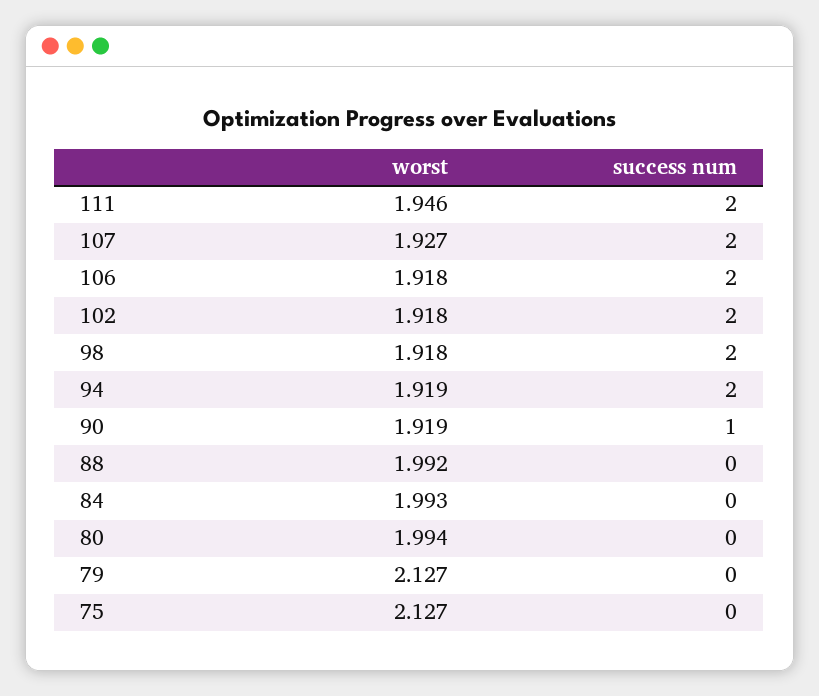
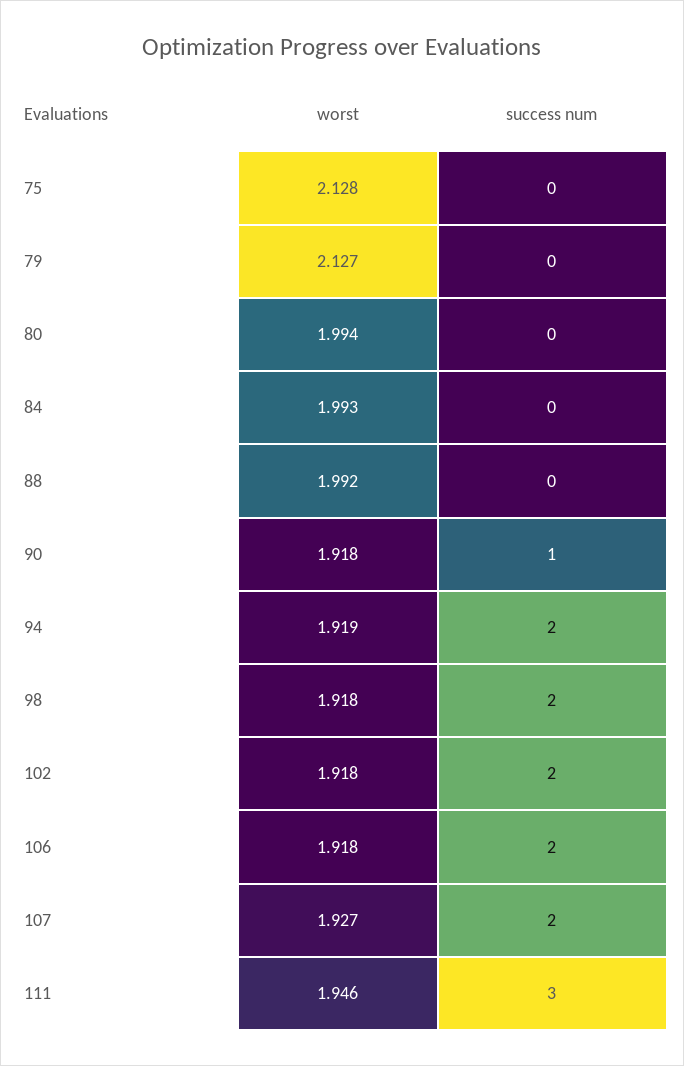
  {
    "worst": {
      "111": 1.946,
      "107": 1.927,
      "106": 1.918,
      "102": 1.918,
      "98": 1.918,
      "94": 1.919,
-     "90": 1.919,
+     "90": 1.918,
      "88": 1.992,
      "84": 1.993,
      "80": 1.994,
      "79": 2.127,
-     "75": 2.127
+     "75": 2.128
    },
    "success num": {
-     "111": 2,
+     "111": 3,
      "107": 2,
      "106": 2,
      "102": 2,
      "98": 2,
      "94": 2,
      "90": 1,
      "88": 0,
      "84": 0,
      "80": 0,
      "79": 0,
      "75": 0
    }
  }

